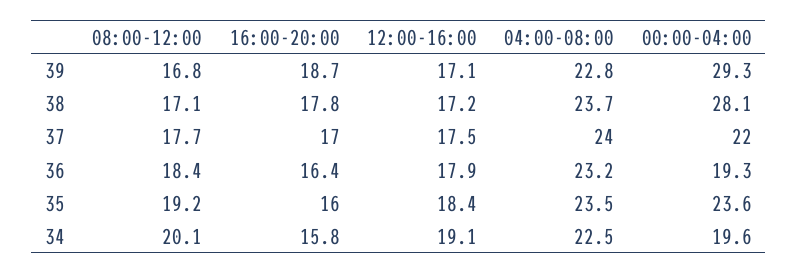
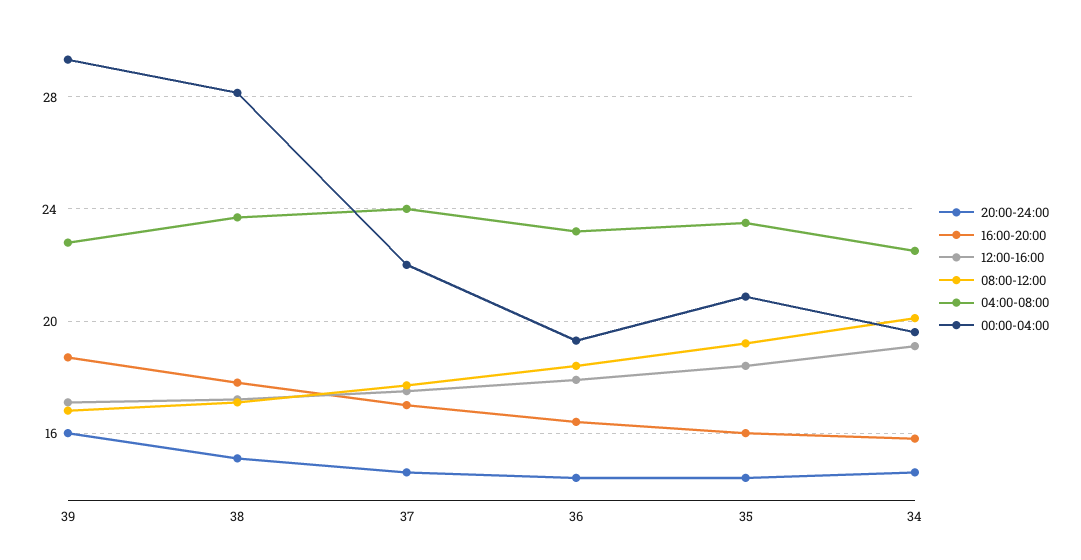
  {
    "08:00-12:00": {
      "39": 16.8,
      "38": 17.1,
      "37": 17.7,
      "36": 18.4,
      "35": 19.2,
      "34": 20.1
    },
    "16:00-20:00": {
      "39": 18.7,
      "38": 17.8,
      "37": 17,
      "36": 16.4,
      "35": 16,
      "34": 15.8
    },
    "12:00-16:00": {
      "39": 17.1,
      "38": 17.2,
      "37": 17.5,
      "36": 17.9,
      "35": 18.4,
      "34": 19.1
    },
    "04:00-08:00": {
      "39": 22.8,
      "38": 23.7,
      "37": 24,
      "36": 23.2,
      "35": 23.5,
      "34": 22.5
    },
    "00:00-04:00": {
      "39": 29.3,
      "38": 28.1,
      "37": 22,
      "36": 19.3,
-     "35": 23.6,
+     "35": 21,
      "34": 19.6
-   }
+   },
+   "20:00-24:00": {
+     "39": 16,
+     "38": 15,
+     "37": 14.5,
+     "36": 14.5,
+     "35": 14.5,
+     "34": 14.5
+   }
  }

